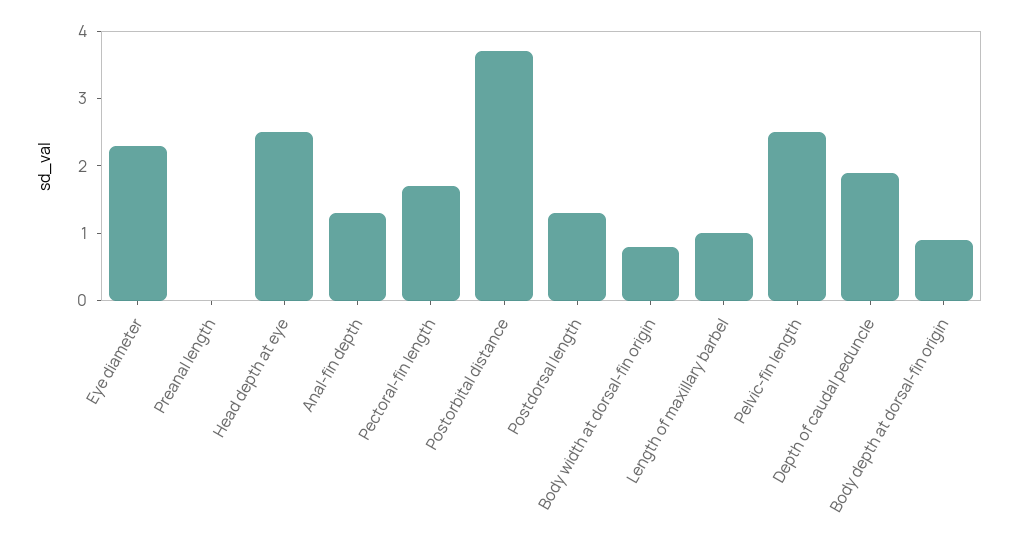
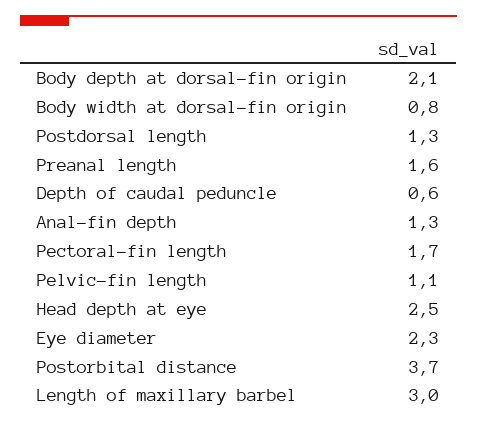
  {
    "Eye diameter": 2.3,
-   "Preanal length": 0,
+   "Preanal length": 1.6,
    "Head depth at eye": 2.5,
    "Anal-fin depth": 1.3,
    "Pectoral-fin length": 1.7,
    "Postorbital distance": 3.7,
    "Postdorsal length": 1.3,
    "Body width at dorsal-fin origin": 0.8,
-   "Length of maxillary barbel": 1,
+   "Length of maxillary barbel": 3,
-   "Pelvic-fin length": 2.5,
+   "Pelvic-fin length": 1.1,
-   "Depth of caudal peduncle": 2,
+   "Depth of caudal peduncle": 0.6,
-   "Body depth at dorsal-fin origin": 1
+   "Body depth at dorsal-fin origin": 2.1
  }

